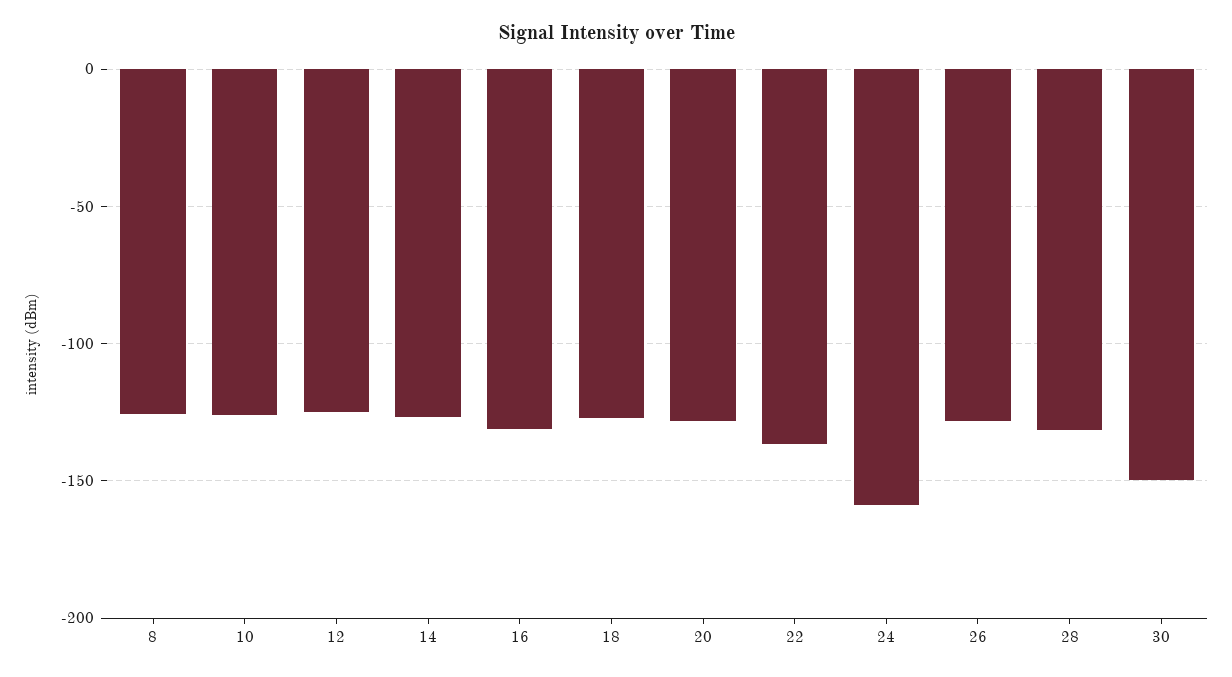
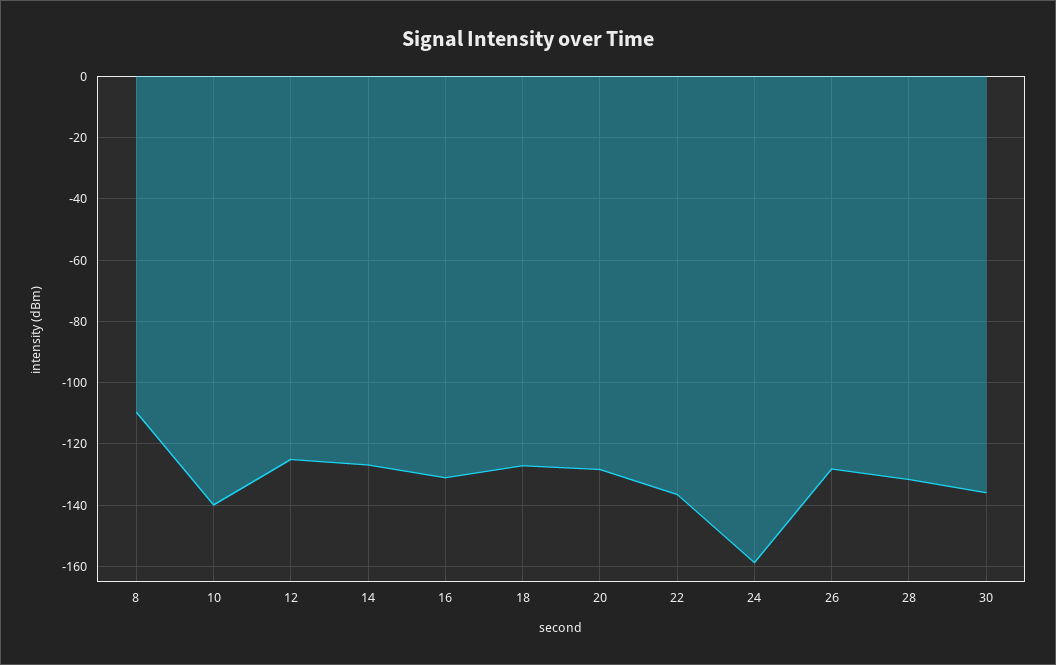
  {
-   "8": -125,
+   "8": -110,
-   "10": -125,
+   "10": -140,
    "12": -126,
    "14": -126,
    "16": -132,
    "18": -128,
    "20": -128,
    "22": -136,
    "24": -158,
    "26": -128,
    "28": -132,
-   "30": -150
+   "30": -136
  }

